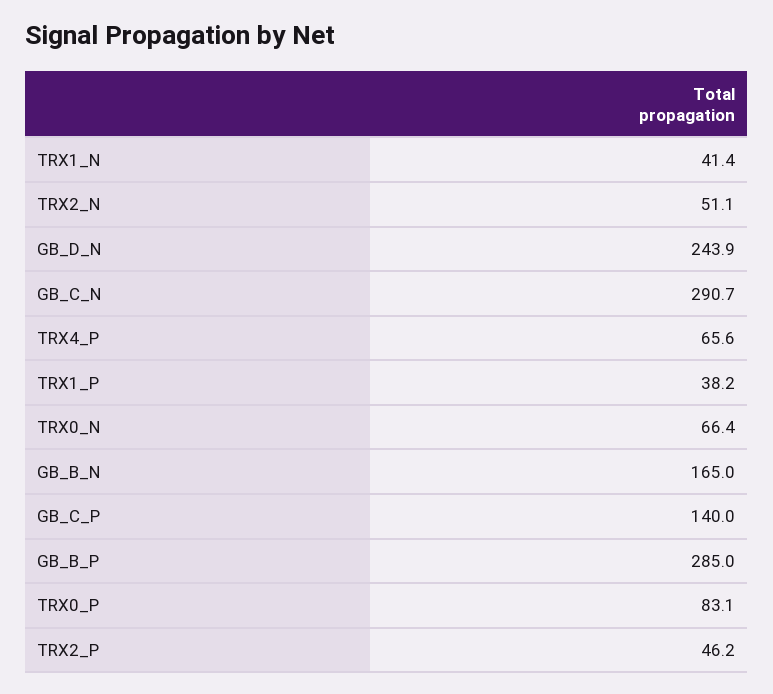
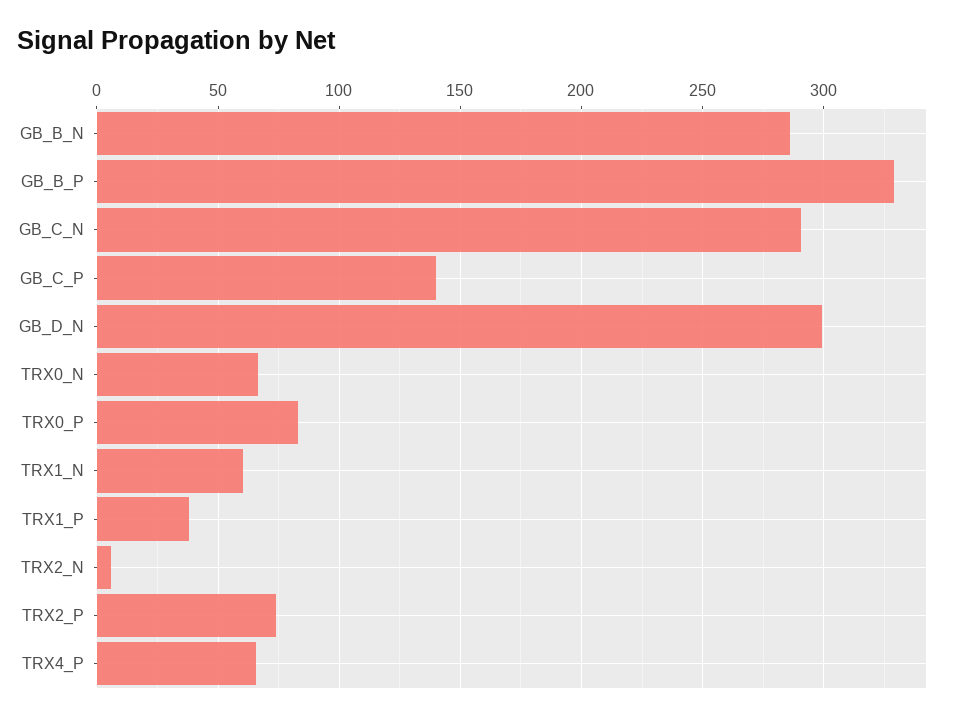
  {
-   "TRX1_N": 41.4,
+   "TRX1_N": 60,
-   "TRX2_N": 51.1,
+   "TRX2_N": 5,
-   "GB_D_N": 243.9,
+   "GB_D_N": 300,
    "GB_C_N": 290.7,
    "TRX4_P": 65.6,
    "TRX1_P": 38.2,
    "TRX0_N": 66.4,
-   "GB_B_N": 165,
+   "GB_B_N": 285,
    "GB_C_P": 140,
-   "GB_B_P": 285,
+   "GB_B_P": 330,
    "TRX0_P": 83.1,
-   "TRX2_P": 46.2
+   "TRX2_P": 75
  }

